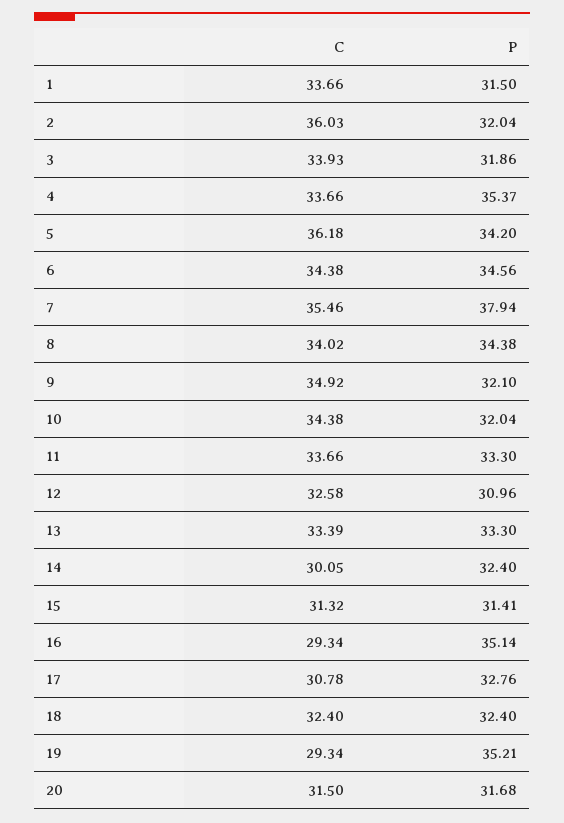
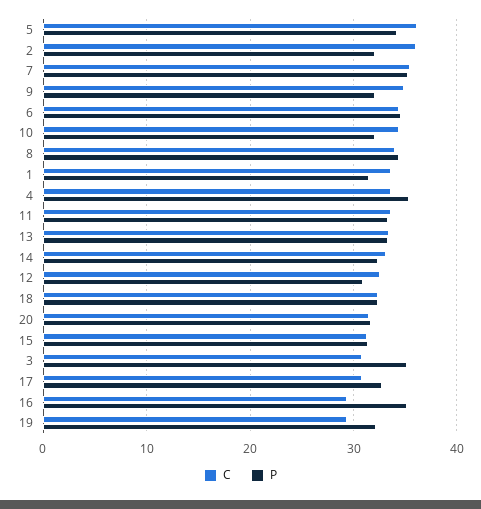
  {
    "C": {
      "1": 33.66,
      "2": 36.03,
-     "3": 33.93,
+     "3": 31,
      "4": 33.66,
      "5": 36.18,
      "6": 34.38,
      "7": 35.46,
      "8": 34.02,
      "9": 34.92,
      "10": 34.38,
      "11": 33.66,
      "12": 32.58,
      "13": 33.39,
-     "14": 30.05,
+     "14": 33,
      "15": 31.32,
      "16": 29.34,
      "17": 30.78,
      "18": 32.4,
      "19": 29.34,
      "20": 31.5
    },
    "P": {
      "1": 31.5,
      "2": 32.04,
-     "3": 31.86,
+     "3": 35,
      "4": 35.37,
      "5": 34.2,
      "6": 34.56,
-     "7": 37.94,
+     "7": 35,
      "8": 34.38,
      "9": 32.1,
      "10": 32.04,
      "11": 33.3,
      "12": 30.96,
      "13": 33.3,
      "14": 32.4,
      "15": 31.41,
      "16": 35.14,
      "17": 32.76,
      "18": 32.4,
-     "19": 35.21,
+     "19": 32,
      "20": 31.68
    }
  }

